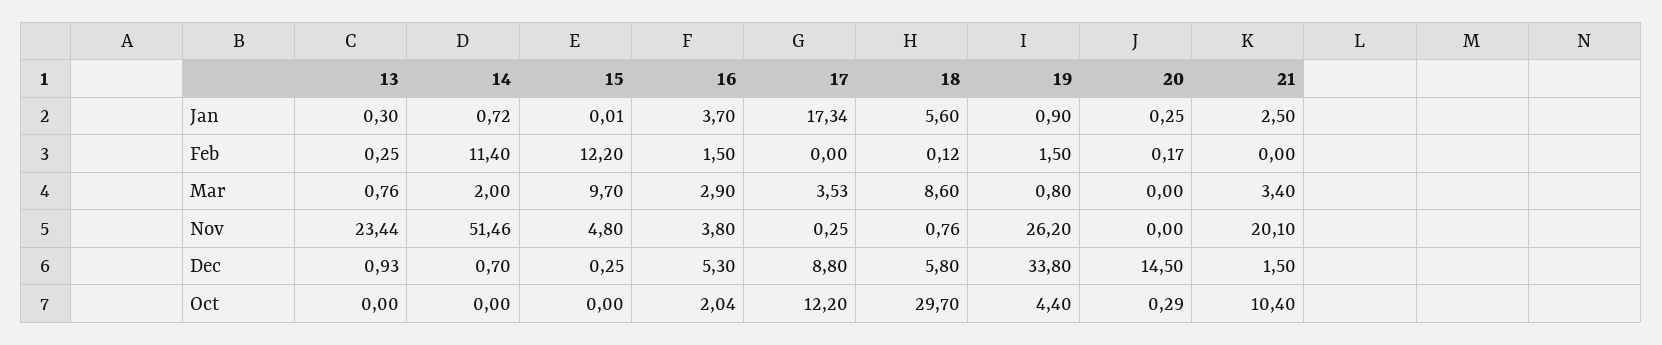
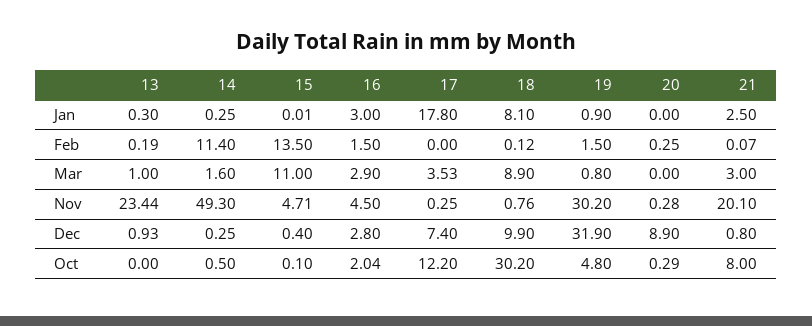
  {
    "13": {
      "Jan": 0.3,
-     "Feb": 0.25,
+     "Feb": 0.19,
-     "Mar": 0.76,
+     "Mar": 1,
      "Nov": 23.44,
      "Dec": 0.93,
      "Oct": 0
    },
    "14": {
-     "Jan": 0.72,
+     "Jan": 0.25,
      "Feb": 11.4,
-     "Mar": 2,
+     "Mar": 1.6,
-     "Nov": 51.46,
+     "Nov": 49.3,
-     "Dec": 0.7,
+     "Dec": 0.25,
-     "Oct": 0
+     "Oct": 0.5
    },
    "15": {
      "Jan": 0.01,
-     "Feb": 12.2,
+     "Feb": 13.5,
-     "Mar": 9.7,
+     "Mar": 11,
-     "Nov": 4.8,
+     "Nov": 4.71,
-     "Dec": 0.25,
+     "Dec": 0.4,
-     "Oct": 0
+     "Oct": 0.1
    },
    "16": {
-     "Jan": 3.7,
+     "Jan": 3,
      "Feb": 1.5,
      "Mar": 2.9,
-     "Nov": 3.8,
+     "Nov": 4.5,
-     "Dec": 5.3,
+     "Dec": 2.8,
      "Oct": 2.04
    },
    "17": {
-     "Jan": 17.34,
+     "Jan": 17.8,
      "Feb": 0,
      "Mar": 3.53,
      "Nov": 0.25,
-     "Dec": 8.8,
+     "Dec": 7.4,
      "Oct": 12.2
    },
    "18": {
-     "Jan": 5.6,
+     "Jan": 8.1,
      "Feb": 0.12,
-     "Mar": 8.6,
+     "Mar": 8.9,
      "Nov": 0.76,
-     "Dec": 5.8,
+     "Dec": 9.9,
-     "Oct": 29.7
+     "Oct": 30.2
    },
    "19": {
      "Jan": 0.9,
      "Feb": 1.5,
      "Mar": 0.8,
-     "Nov": 26.2,
+     "Nov": 30.2,
-     "Dec": 33.8,
+     "Dec": 31.9,
-     "Oct": 4.4
+     "Oct": 4.8
    },
    "20": {
-     "Jan": 0.25,
+     "Jan": 0,
-     "Feb": 0.17,
+     "Feb": 0.25,
      "Mar": 0,
-     "Nov": 0,
+     "Nov": 0.28,
-     "Dec": 14.5,
+     "Dec": 8.9,
      "Oct": 0.29
    },
    "21": {
      "Jan": 2.5,
-     "Feb": 0,
+     "Feb": 0.07,
-     "Mar": 3.4,
+     "Mar": 3,
      "Nov": 20.1,
-     "Dec": 1.5,
+     "Dec": 0.8,
-     "Oct": 10.4
+     "Oct": 8
    }
  }

